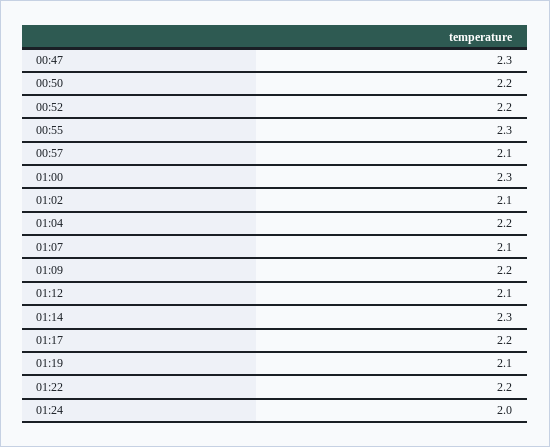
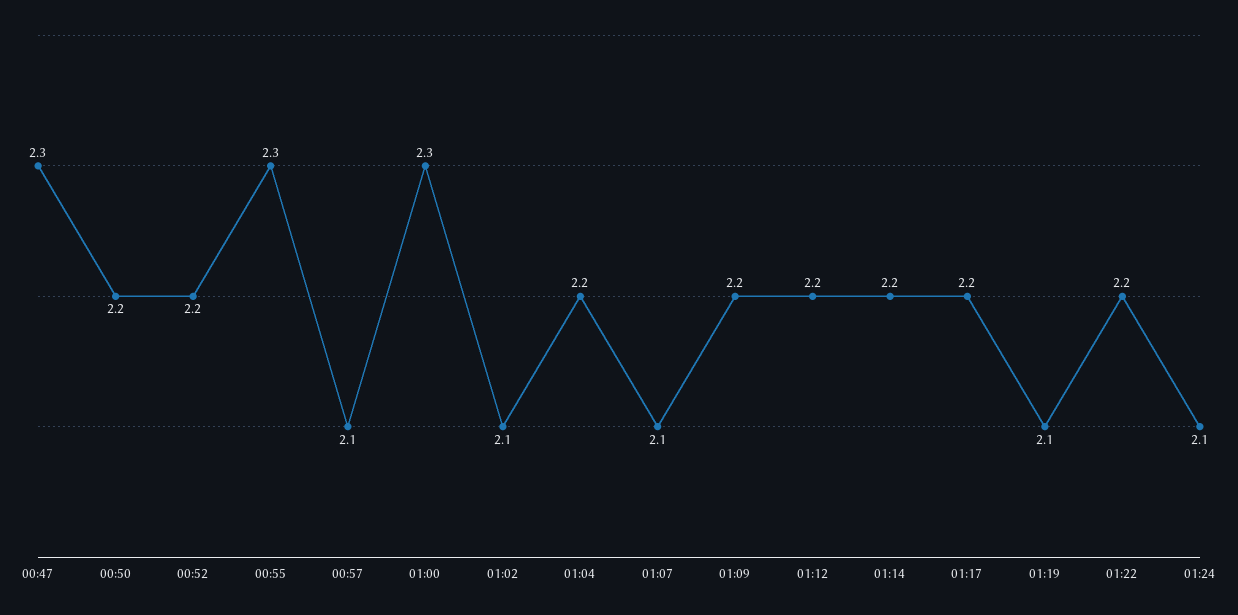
  {
    "00:47": 2.3,
    "00:50": 2.2,
    "00:52": 2.2,
    "00:55": 2.3,
    "00:57": 2.1,
    "01:00": 2.3,
    "01:02": 2.1,
    "01:04": 2.2,
    "01:07": 2.1,
    "01:09": 2.2,
-   "01:12": 2.1,
+   "01:12": 2.2,
-   "01:14": 2.3,
+   "01:14": 2.2,
    "01:17": 2.2,
    "01:19": 2.1,
    "01:22": 2.2,
-   "01:24": 2
+   "01:24": 2.1
  }

